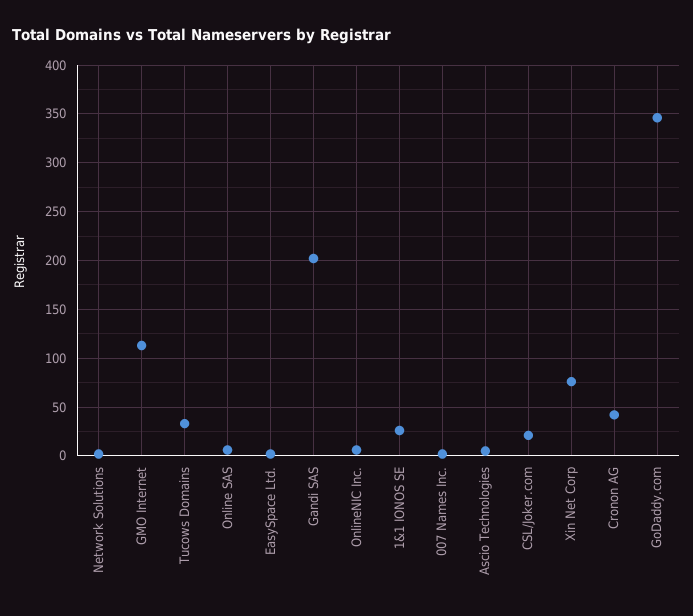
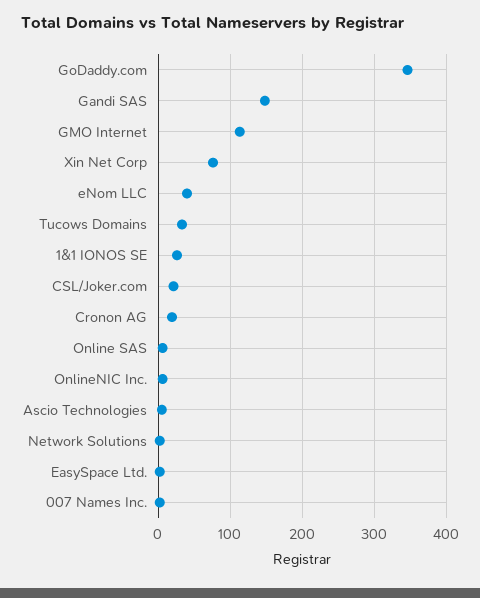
  {
    "Network Solutions": 0,
    "GMO Internet": 110,
    "Tucows Domains": 30,
    "Online SAS": 10,
    "EasySpace Ltd.": 0,
-   "Gandi SAS": 200,
+   "Gandi SAS": 150,
    "OnlineNIC Inc.": 10,
    "1&1 IONOS SE": 30,
    "007 Names Inc.": 0,
    "Ascio Technologies": 10,
    "CSL/Joker.com": 20,
    "Xin Net Corp": 80,
-   "Cronon AG": 40,
+   "Cronon AG": 20,
-   "GoDaddy.com": 350
+   "GoDaddy.com": 350,
+   "eNom LLC": 40
  }

